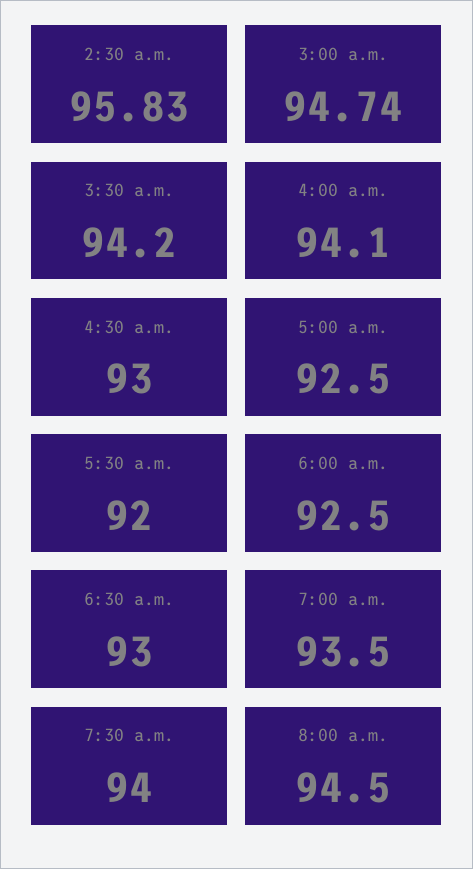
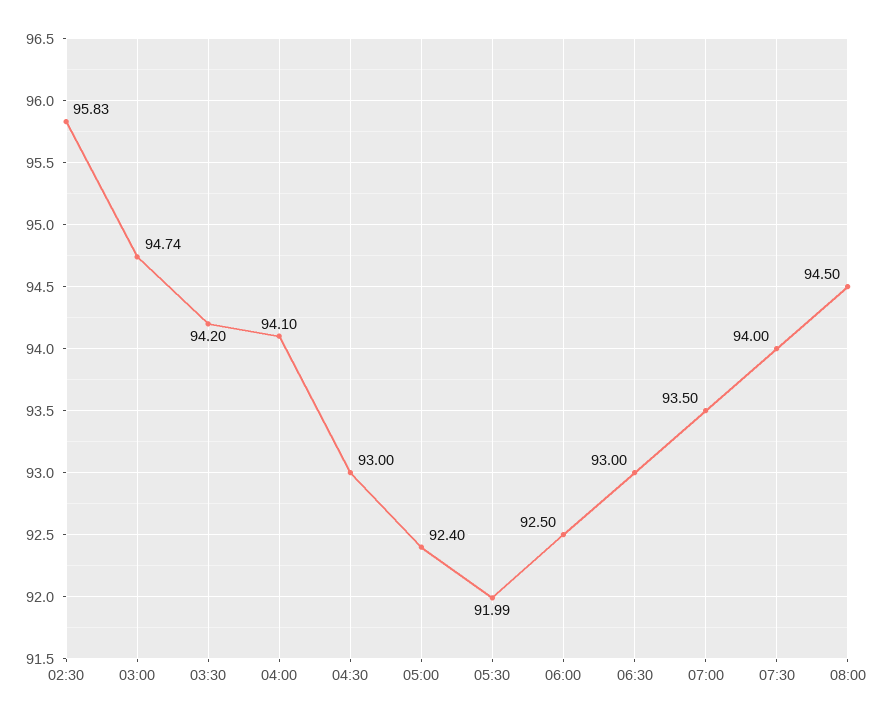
  {
    "2:30 a.m.": 95.83,
    "3:00 a.m.": 94.74,
    "3:30 a.m.": 94.2,
    "4:00 a.m.": 94.1,
    "4:30 a.m.": 93,
-   "5:00 a.m.": 92.5,
+   "5:00 a.m.": 92.4,
-   "5:30 a.m.": 92,
+   "5:30 a.m.": 91.99,
    "6:00 a.m.": 92.5,
    "6:30 a.m.": 93,
    "7:00 a.m.": 93.5,
    "7:30 a.m.": 94,
    "8:00 a.m.": 94.5
  }

